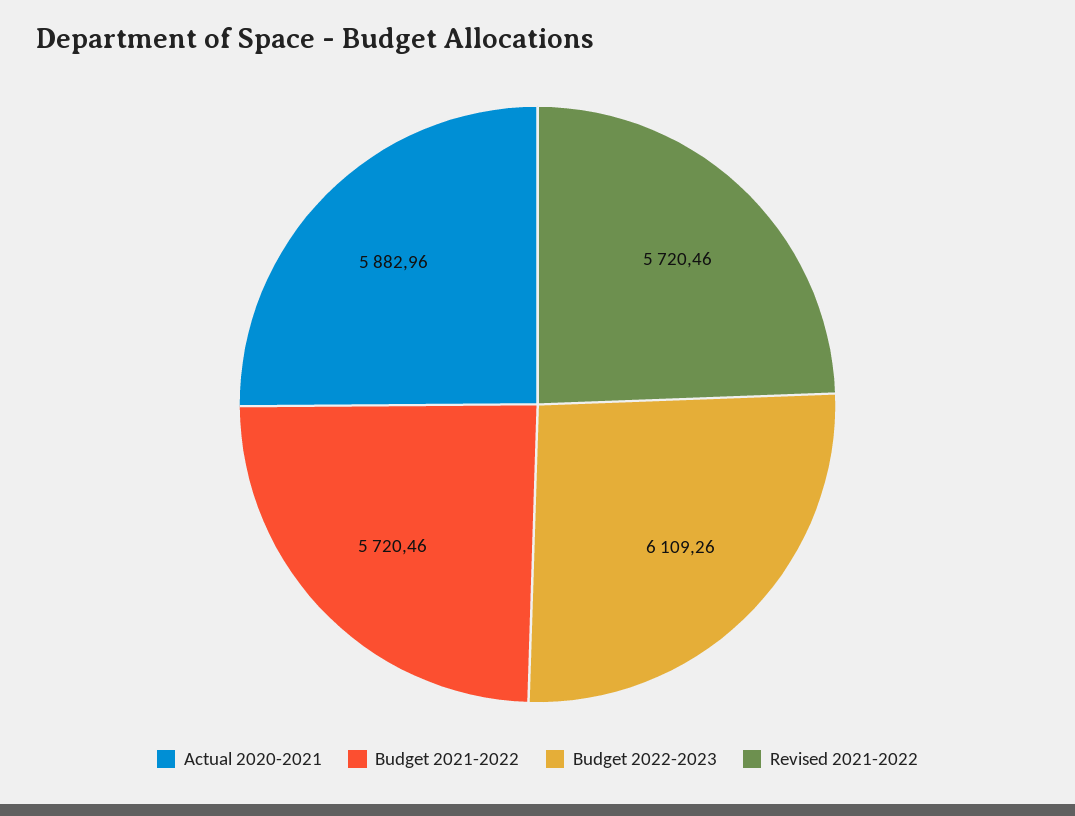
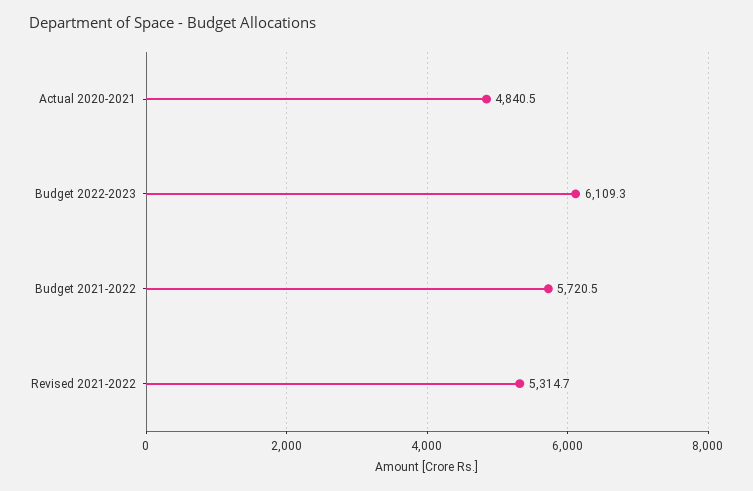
  {
-   "Actual 2020-2021": 5882.96,
+   "Actual 2020-2021": 4840.5,
    "Budget 2021-2022": 5720.46,
    "Budget 2022-2023": 6109.26,
-   "Revised 2021-2022": 5720.46
+   "Revised 2021-2022": 5314.7
  }

